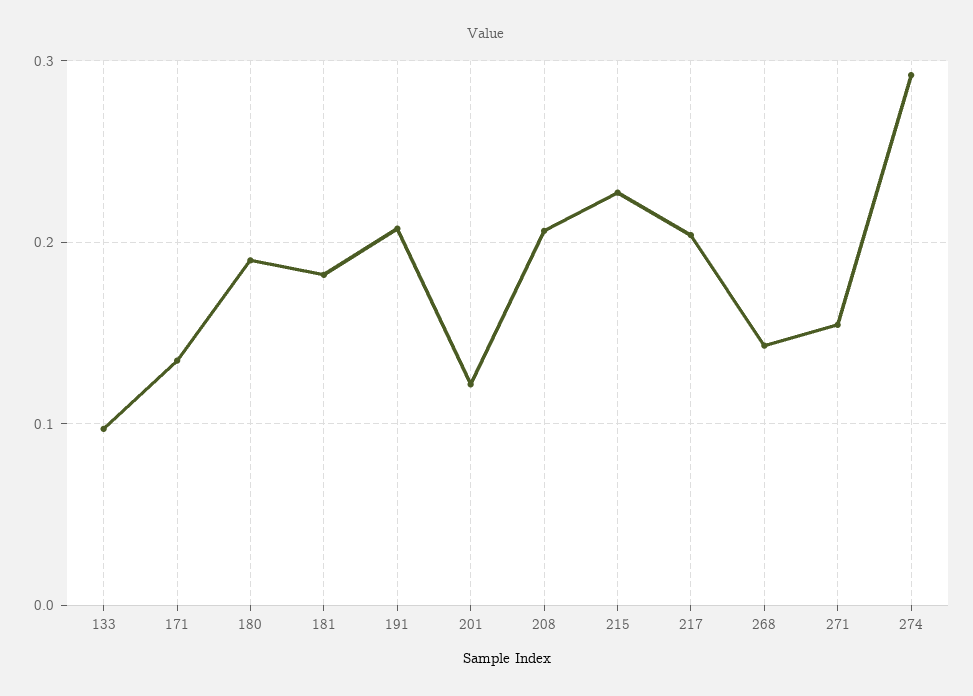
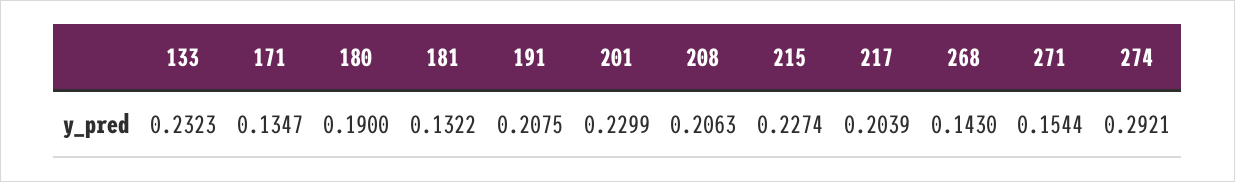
  {
-   "133": 0.1,
+   "133": 0.2323,
    "171": 0.1347,
    "180": 0.19,
-   "181": 0.18,
+   "181": 0.1322,
    "191": 0.2075,
-   "201": 0.12,
+   "201": 0.2299,
    "208": 0.2063,
    "215": 0.2274,
    "217": 0.2039,
    "268": 0.143,
    "271": 0.1544,
    "274": 0.2921
  }

